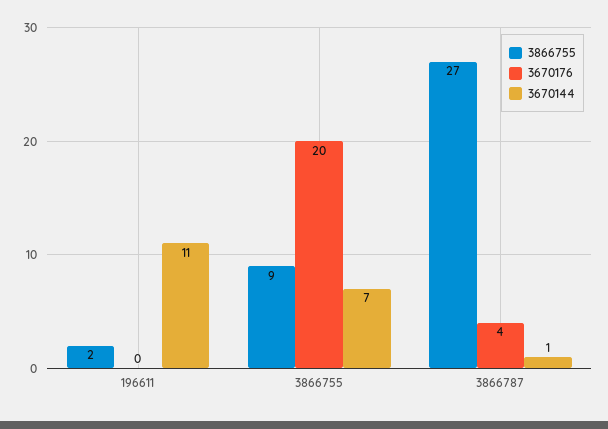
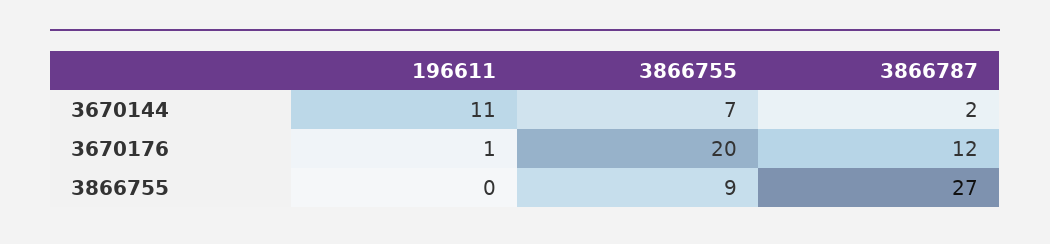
  {
    "3866755": {
-     "196611": 2,
+     "196611": 0,
      "3866755": 9,
      "3866787": 27
    },
    "3670176": {
-     "196611": 0,
+     "196611": 1,
      "3866755": 20,
-     "3866787": 4
+     "3866787": 12
    },
    "3670144": {
      "196611": 11,
      "3866755": 7,
-     "3866787": 1
+     "3866787": 2
    }
  }

